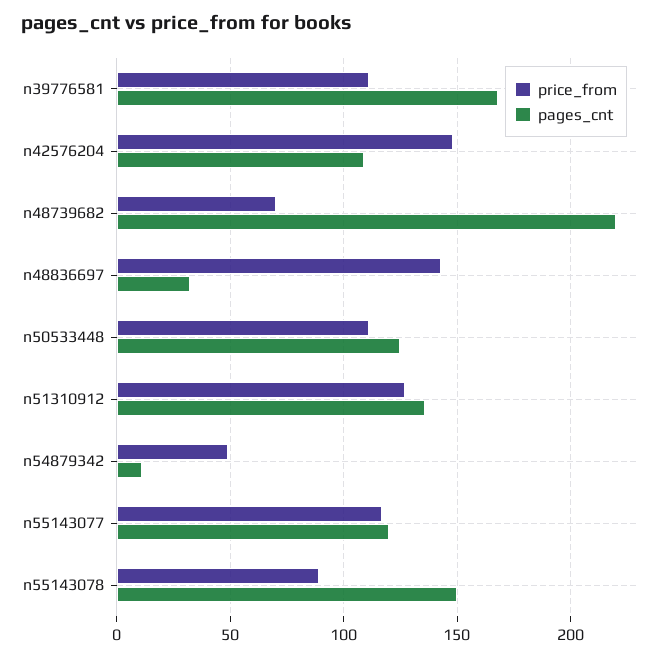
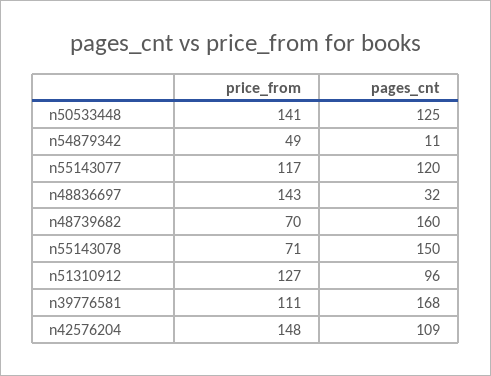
  {
    "price_from": {
      "n39776581": 111,
      "n42576204": 148,
      "n48739682": 70,
      "n48836697": 143,
-     "n50533448": 110,
+     "n50533448": 141,
      "n51310912": 127,
      "n54879342": 49,
      "n55143077": 117,
-     "n55143078": 90
+     "n55143078": 71
    },
    "pages_cnt": {
      "n39776581": 168,
      "n42576204": 109,
-     "n48739682": 220,
+     "n48739682": 160,
      "n48836697": 32,
      "n50533448": 125,
-     "n51310912": 135,
+     "n51310912": 96,
      "n54879342": 11,
      "n55143077": 120,
      "n55143078": 150
    }
  }

